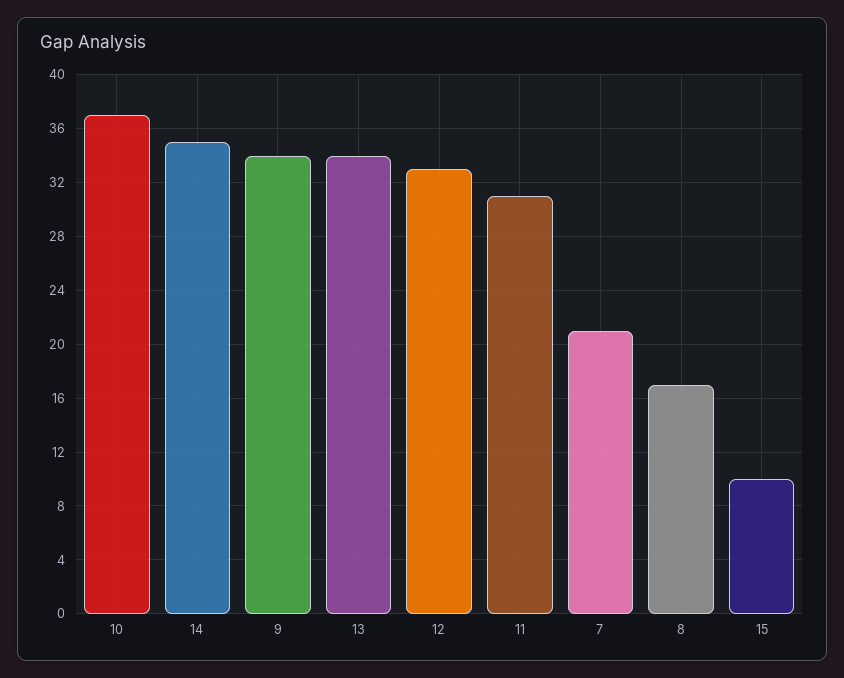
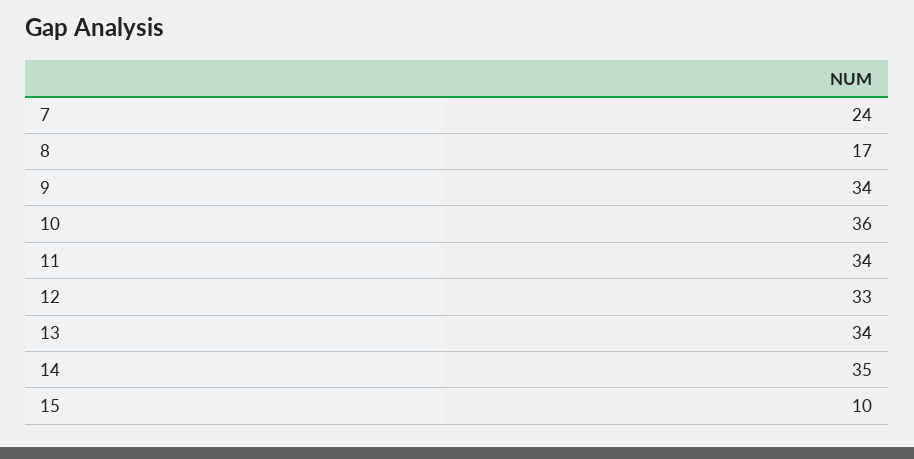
  {
-   "10": 37,
+   "10": 36,
    "14": 35,
    "9": 34,
    "13": 34,
    "12": 33,
-   "11": 31,
+   "11": 34,
-   "7": 21,
+   "7": 24,
    "8": 17,
    "15": 10
  }

